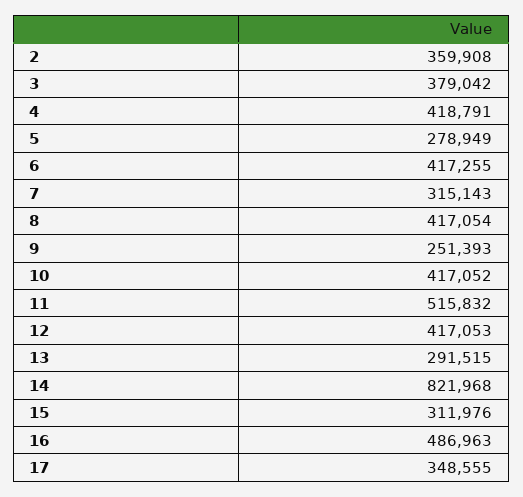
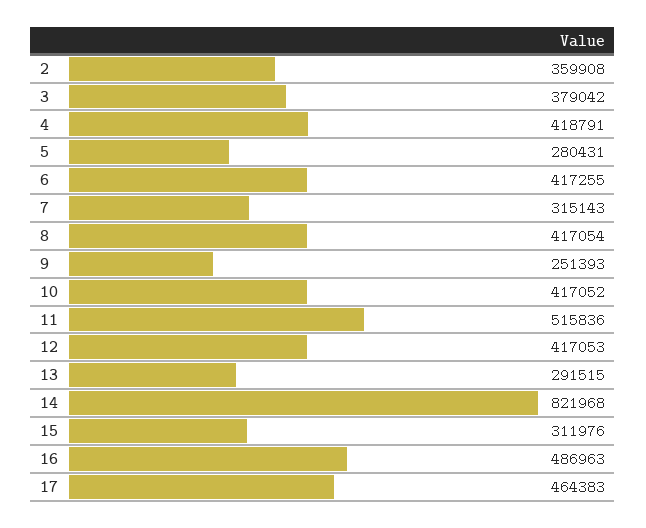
  {
    "2": 359908,
    "3": 379042,
    "4": 418791,
-   "5": 278949,
+   "5": 280431,
    "6": 417255,
    "7": 315143,
    "8": 417054,
    "9": 251393,
    "10": 417052,
-   "11": 515832,
+   "11": 515836,
    "12": 417053,
    "13": 291515,
    "14": 821968,
    "15": 311976,
    "16": 486963,
-   "17": 348555
+   "17": 464383
  }

